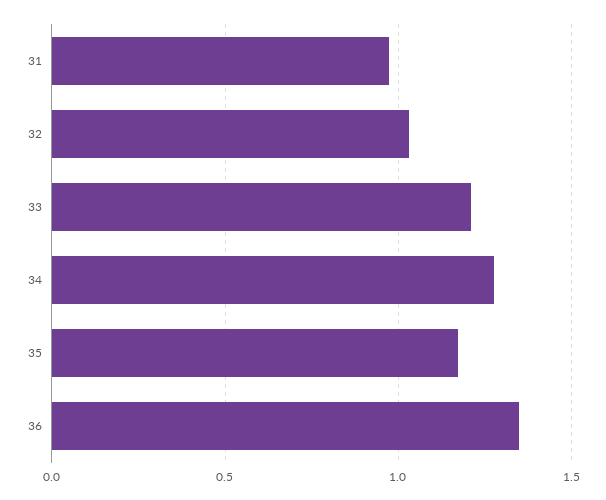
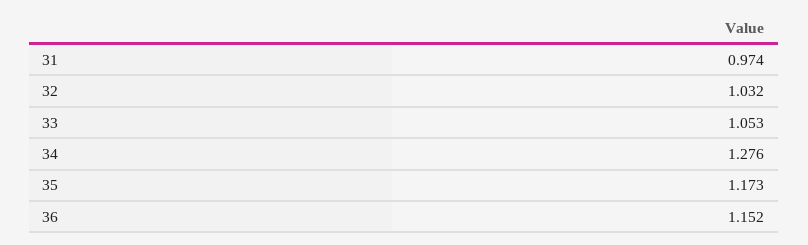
  {
    "31": 0.974,
    "32": 1.032,
-   "33": 1.2,
+   "33": 1.053,
    "34": 1.276,
    "35": 1.173,
-   "36": 1.35
+   "36": 1.152
  }

